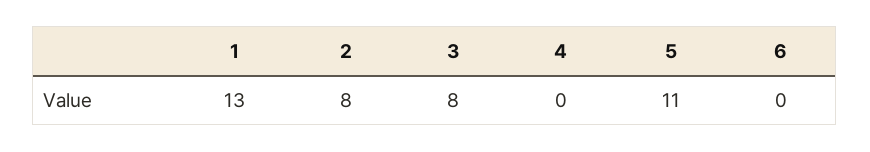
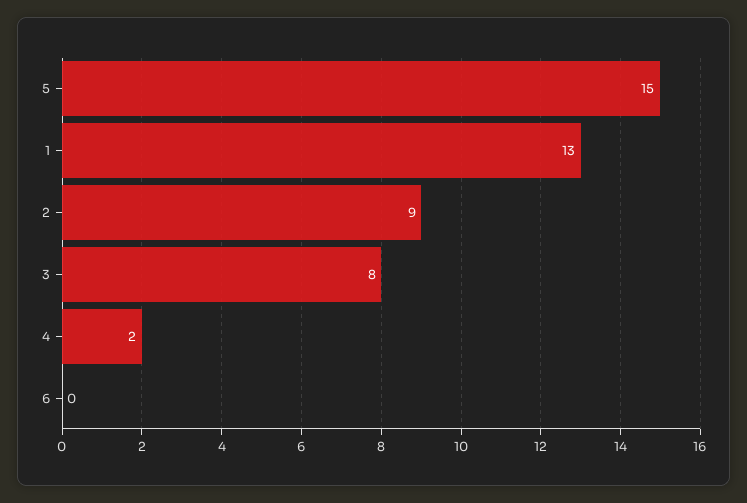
  {
    "1": 13,
-   "2": 8,
+   "2": 9,
    "3": 8,
-   "4": 0,
+   "4": 2,
-   "5": 11,
+   "5": 15,
    "6": 0
  }

